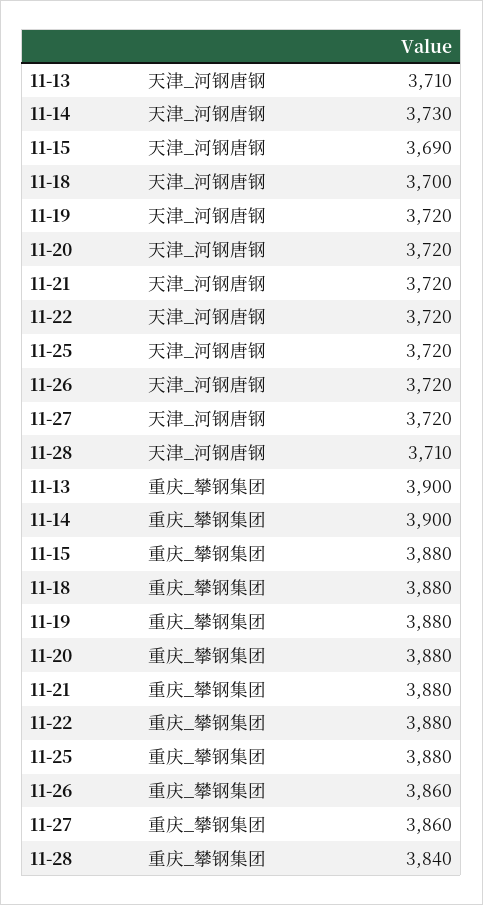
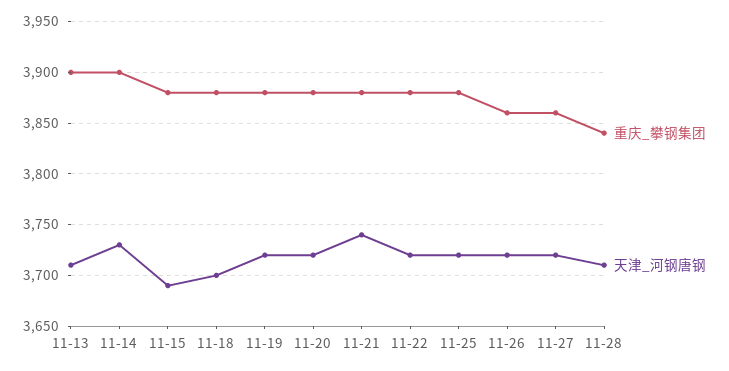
  {
    "天津_河钢唐钢": {
      "11-13": 3710,
      "11-14": 3730,
      "11-15": 3690,
      "11-18": 3700,
      "11-19": 3720,
      "11-20": 3720,
-     "11-21": 3720,
+     "11-21": 3740,
      "11-22": 3720,
      "11-25": 3720,
      "11-26": 3720,
      "11-27": 3720,
      "11-28": 3710
    },
    "重庆_攀钢集团": {
      "11-13": 3900,
      "11-14": 3900,
      "11-15": 3880,
      "11-18": 3880,
      "11-19": 3880,
      "11-20": 3880,
      "11-21": 3880,
      "11-22": 3880,
      "11-25": 3880,
      "11-26": 3860,
      "11-27": 3860,
      "11-28": 3840
    }
  }

